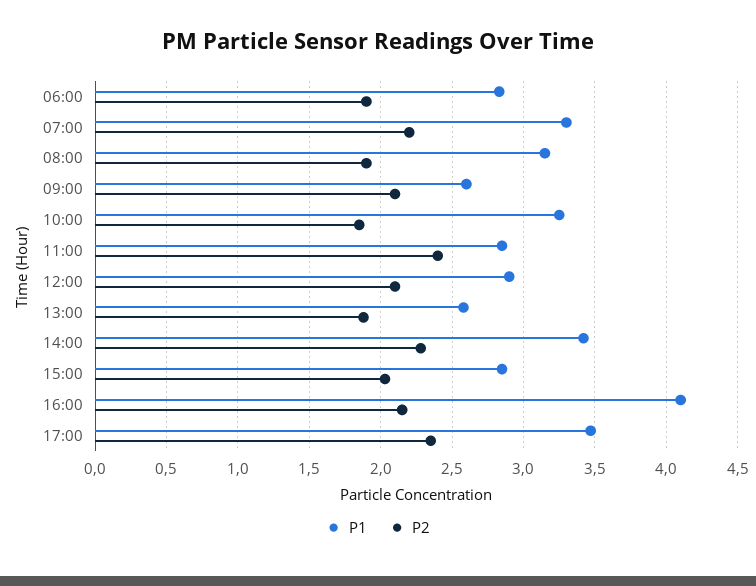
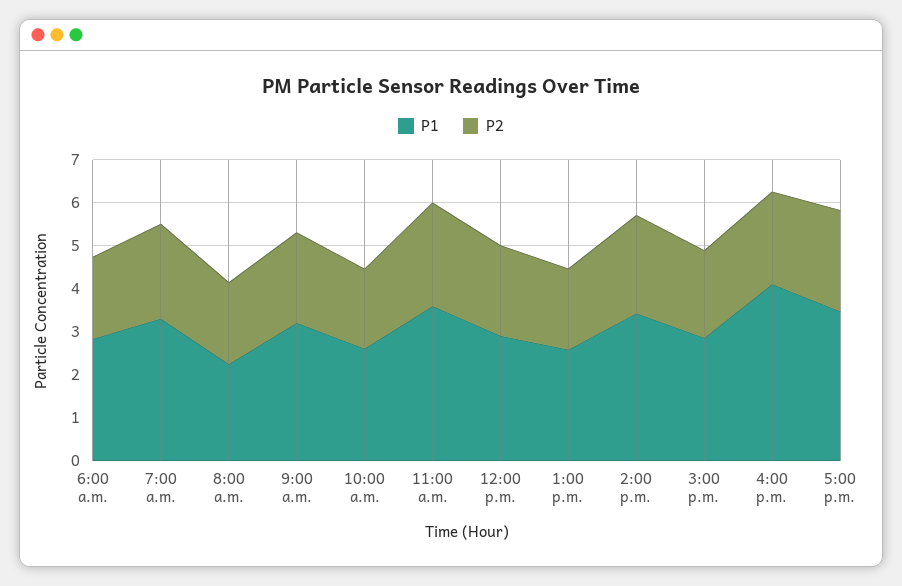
  {
    "P1": {
      "06:00": 2.85,
      "07:00": 3.3,
-     "08:00": 3.15,
+     "08:00": 2.2,
-     "09:00": 2.6,
+     "09:00": 3.2,
-     "10:00": 3.25,
+     "10:00": 2.6,
-     "11:00": 2.85,
+     "11:00": 3.6,
      "12:00": 2.9,
      "13:00": 2.6,
      "14:00": 3.4,
      "15:00": 2.85,
      "16:00": 4.1,
      "17:00": 3.45
    },
    "P2": {
      "06:00": 1.9,
      "07:00": 2.2,
      "08:00": 1.9,
      "09:00": 2.1,
      "10:00": 1.85,
      "11:00": 2.4,
      "12:00": 2.1,
      "13:00": 1.9,
      "14:00": 2.3,
      "15:00": 2.05,
      "16:00": 2.15,
      "17:00": 2.35
    }
  }

